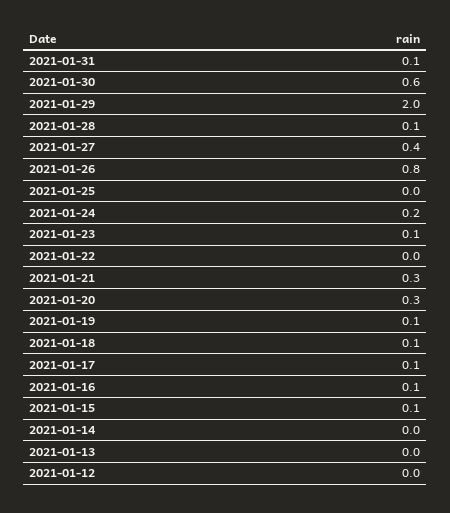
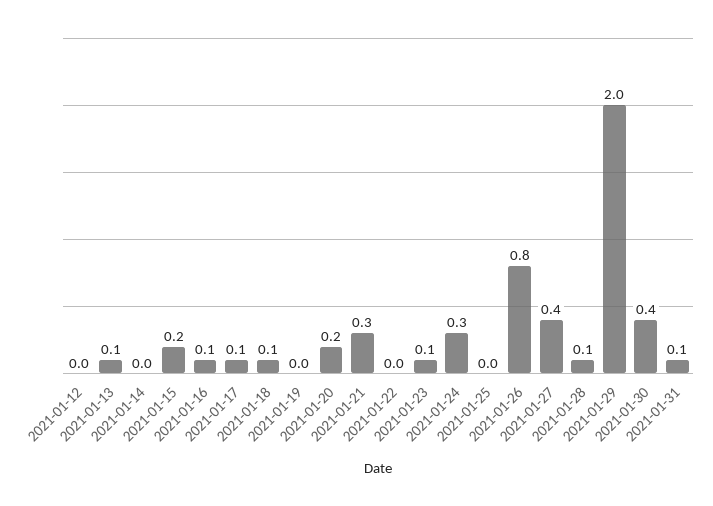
  {
    "2021-01-31": 0.1,
-   "2021-01-30": 0.6,
+   "2021-01-30": 0.4,
    "2021-01-29": 2,
    "2021-01-28": 0.1,
    "2021-01-27": 0.4,
    "2021-01-26": 0.8,
    "2021-01-25": 0,
-   "2021-01-24": 0.2,
+   "2021-01-24": 0.3,
    "2021-01-23": 0.1,
    "2021-01-22": 0,
    "2021-01-21": 0.3,
-   "2021-01-20": 0.3,
+   "2021-01-20": 0.2,
-   "2021-01-19": 0.1,
+   "2021-01-19": 0,
    "2021-01-18": 0.1,
    "2021-01-17": 0.1,
    "2021-01-16": 0.1,
-   "2021-01-15": 0.1,
+   "2021-01-15": 0.2,
    "2021-01-14": 0,
-   "2021-01-13": 0,
+   "2021-01-13": 0.1,
    "2021-01-12": 0
  }

